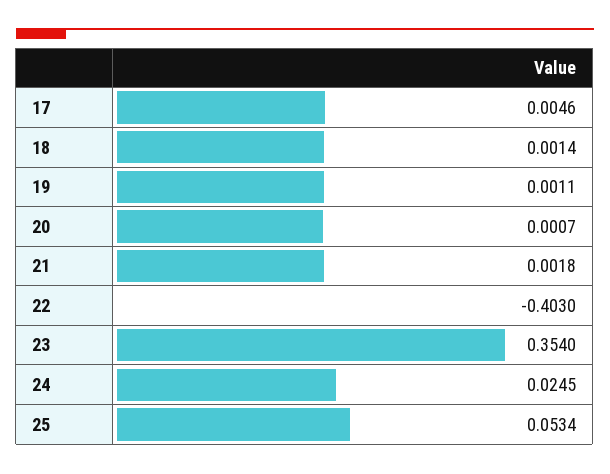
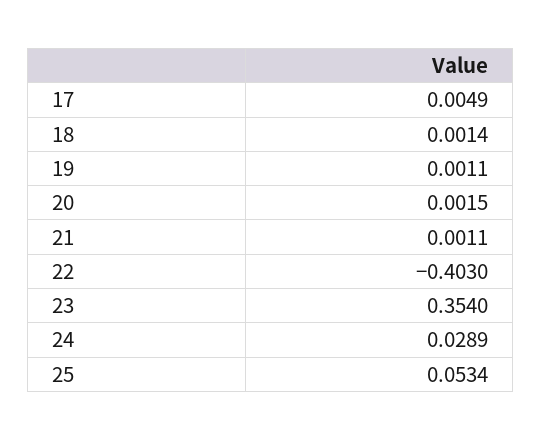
  {
-   "17": 0.0046,
+   "17": 0.0049,
    "18": 0.0014,
    "19": 0.0011,
-   "20": 0.0007,
+   "20": 0.0015,
-   "21": 0.0018,
+   "21": 0.0011,
    "22": -0.403,
    "23": 0.354,
-   "24": 0.0245,
+   "24": 0.0289,
    "25": 0.0534
  }

